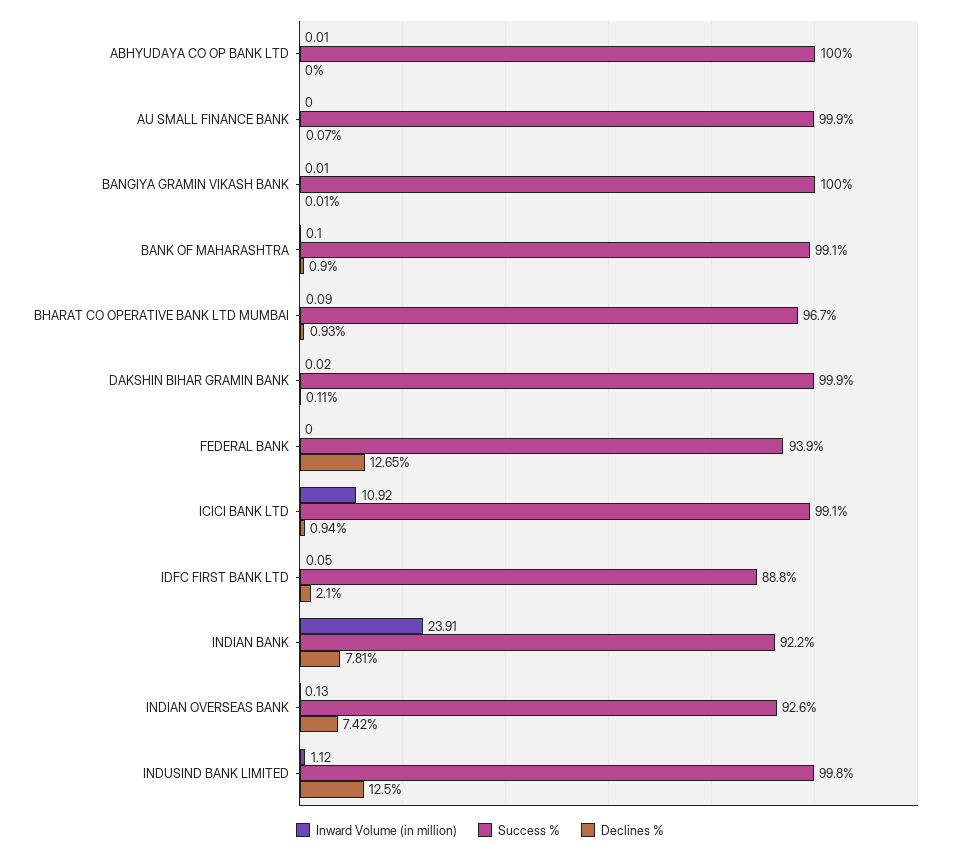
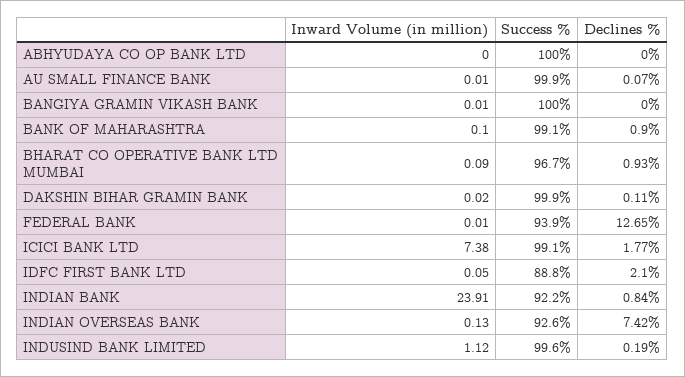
  {
    "Inward Volume (in million)": {
-     "ABHYUDAYA CO OP BANK LTD": 0.01,
+     "ABHYUDAYA CO OP BANK LTD": 0,
-     "AU SMALL FINANCE BANK": 0,
+     "AU SMALL FINANCE BANK": 0.01,
      "BANGIYA GRAMIN VIKASH BANK": 0.01,
      "BANK OF MAHARASHTRA": 0.1,
      "BHARAT CO OPERATIVE BANK LTD MUMBAI": 0.09,
      "DAKSHIN BIHAR GRAMIN BANK": 0.02,
-     "FEDERAL BANK": 0,
+     "FEDERAL BANK": 0.01,
-     "ICICI BANK LTD": 10.92,
+     "ICICI BANK LTD": 7.38,
      "IDFC FIRST BANK LTD": 0.05,
      "INDIAN BANK": 23.91,
      "INDIAN OVERSEAS BANK": 0.13,
      "INDUSIND BANK LIMITED": 1.12
    },
    "Success %": {
      "ABHYUDAYA CO OP BANK LTD": 100,
      "AU SMALL FINANCE BANK": 99.9,
      "BANGIYA GRAMIN VIKASH BANK": 100,
      "BANK OF MAHARASHTRA": 99.1,
      "BHARAT CO OPERATIVE BANK LTD MUMBAI": 96.7,
      "DAKSHIN BIHAR GRAMIN BANK": 99.9,
      "FEDERAL BANK": 93.9,
      "ICICI BANK LTD": 99.1,
      "IDFC FIRST BANK LTD": 88.8,
      "INDIAN BANK": 92.2,
      "INDIAN OVERSEAS BANK": 92.6,
-     "INDUSIND BANK LIMITED": 99.8
+     "INDUSIND BANK LIMITED": 99.6
    },
    "Declines %": {
      "ABHYUDAYA CO OP BANK LTD": 0,
      "AU SMALL FINANCE BANK": 0.07,
-     "BANGIYA GRAMIN VIKASH BANK": 0.01,
+     "BANGIYA GRAMIN VIKASH BANK": 0,
      "BANK OF MAHARASHTRA": 0.9,
      "BHARAT CO OPERATIVE BANK LTD MUMBAI": 0.93,
      "DAKSHIN BIHAR GRAMIN BANK": 0.11,
      "FEDERAL BANK": 12.65,
-     "ICICI BANK LTD": 0.94,
+     "ICICI BANK LTD": 1.77,
      "IDFC FIRST BANK LTD": 2.1,
-     "INDIAN BANK": 7.81,
+     "INDIAN BANK": 0.84,
      "INDIAN OVERSEAS BANK": 7.42,
-     "INDUSIND BANK LIMITED": 12.5
+     "INDUSIND BANK LIMITED": 0.19
    }
  }

